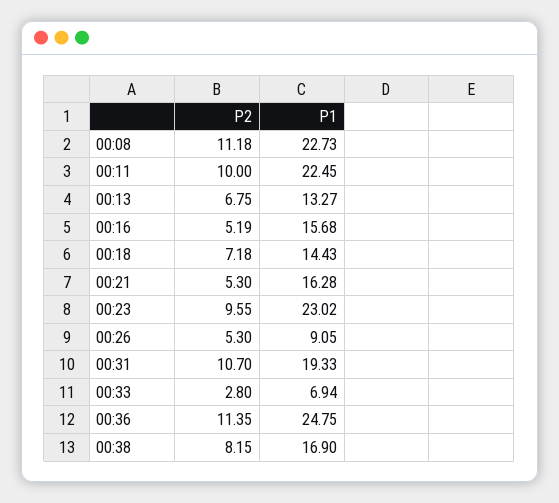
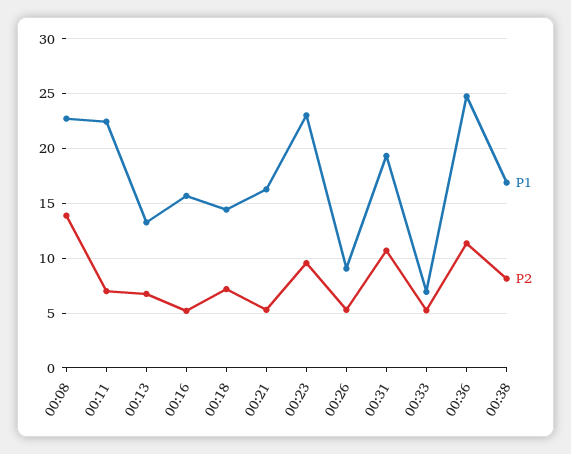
  {
    "P2": {
-     "00:08": 11.18,
+     "00:08": 14,
-     "00:11": 10,
+     "00:11": 7,
      "00:13": 6.75,
      "00:16": 5.19,
      "00:18": 7.18,
      "00:21": 5.3,
      "00:23": 9.55,
      "00:26": 5.3,
      "00:31": 10.7,
-     "00:33": 2.8,
+     "00:33": 5,
      "00:36": 11.35,
      "00:38": 8.15
    },
    "P1": {
      "00:08": 22.73,
      "00:11": 22.45,
      "00:13": 13.27,
      "00:16": 15.68,
      "00:18": 14.43,
      "00:21": 16.28,
      "00:23": 23.02,
      "00:26": 9.05,
      "00:31": 19.33,
      "00:33": 6.94,
      "00:36": 24.75,
      "00:38": 16.9
    }
  }

